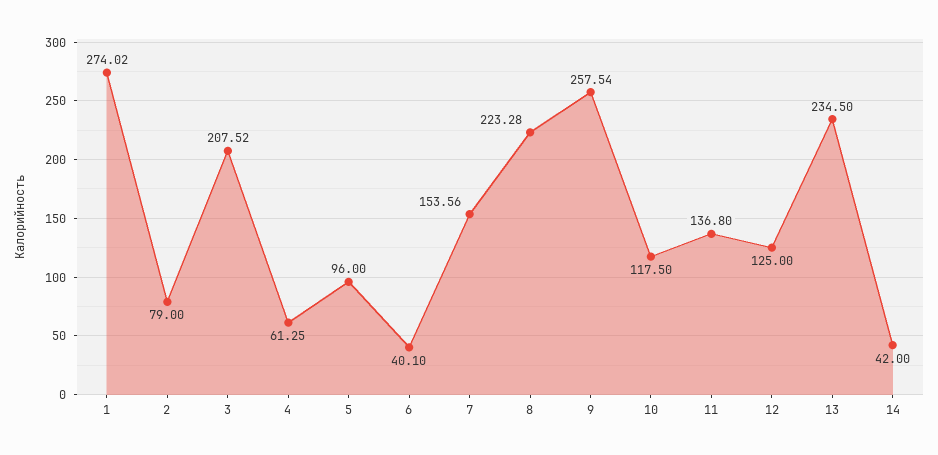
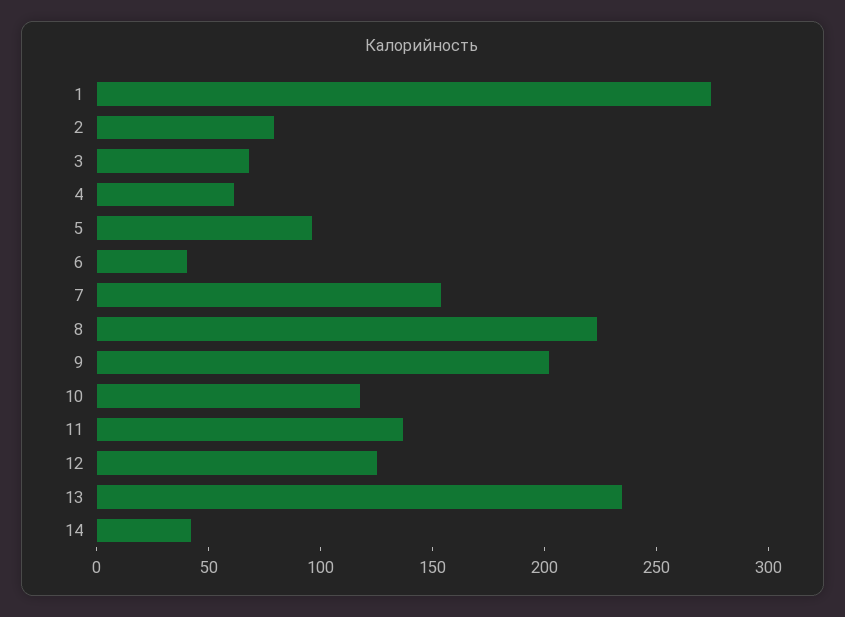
  {
    "1": 274.02,
    "2": 79,
-   "3": 207.52,
+   "3": 70,
    "4": 61.25,
    "5": 96,
    "6": 40.1,
    "7": 153.56,
    "8": 223.28,
-   "9": 257.54,
+   "9": 200,
    "10": 117.5,
    "11": 136.8,
    "12": 125,
    "13": 234.5,
    "14": 42
  }

